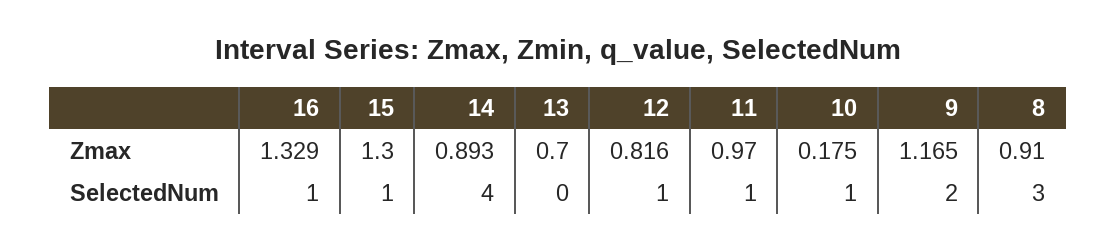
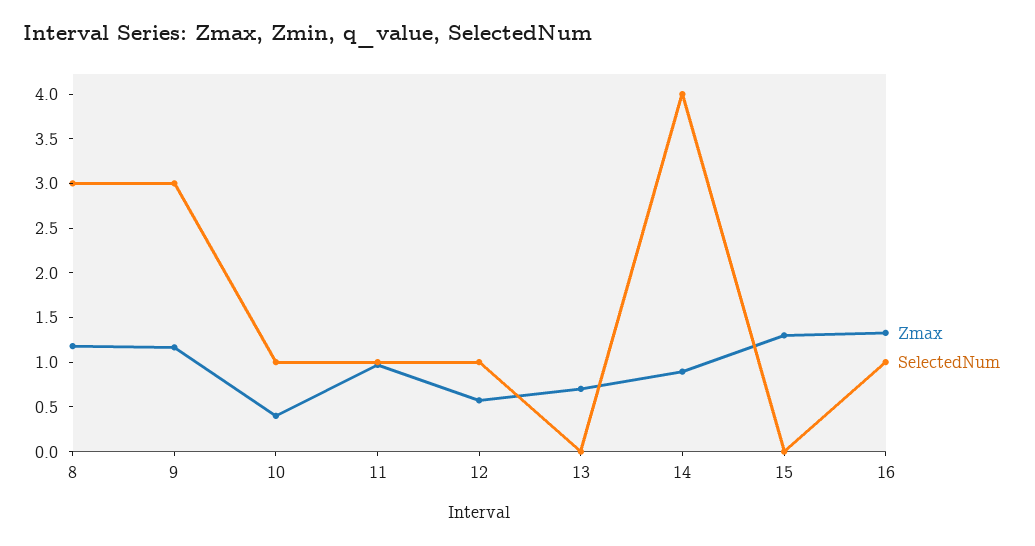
  {
    "Zmax": {
      "16": 1.329,
      "15": 1.3,
      "14": 0.893,
      "13": 0.7,
-     "12": 0.816,
+     "12": 0.6,
      "11": 0.97,
-     "10": 0.175,
+     "10": 0.4,
      "9": 1.165,
-     "8": 0.91
+     "8": 1.2
    },
    "SelectedNum": {
      "16": 1,
-     "15": 1,
+     "15": 0,
      "14": 4,
      "13": 0,
      "12": 1,
      "11": 1,
      "10": 1,
-     "9": 2,
+     "9": 3,
      "8": 3
    }
  }

